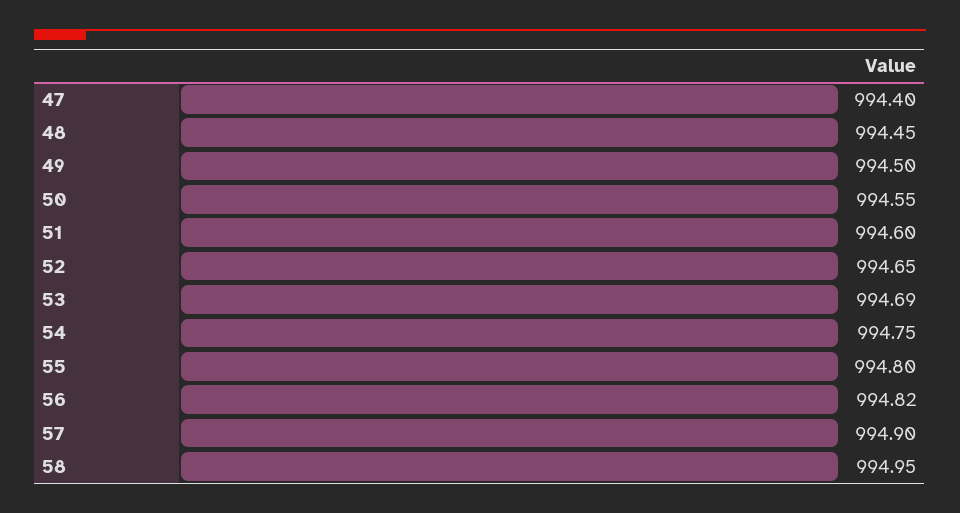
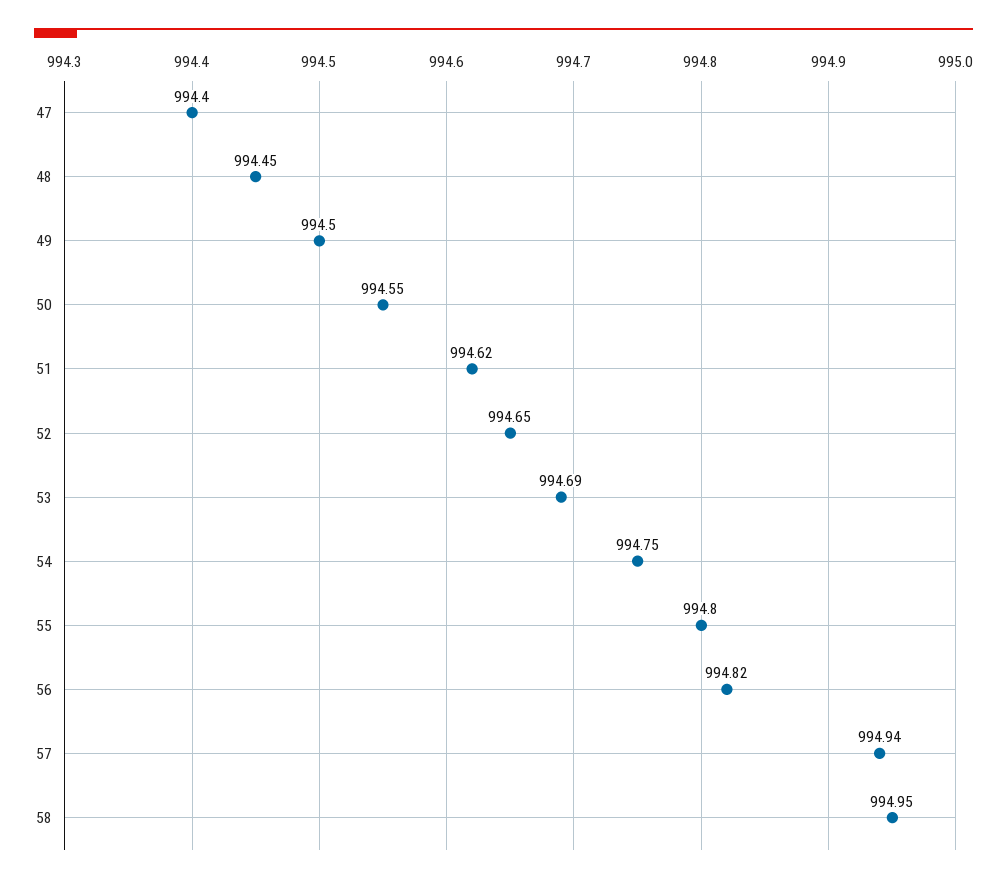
  {
    "47": 994.4,
    "48": 994.45,
    "49": 994.5,
    "50": 994.55,
-   "51": 994.6,
+   "51": 994.62,
    "52": 994.65,
    "53": 994.69,
    "54": 994.75,
    "55": 994.8,
    "56": 994.82,
-   "57": 994.9,
+   "57": 994.94,
    "58": 994.95
  }

